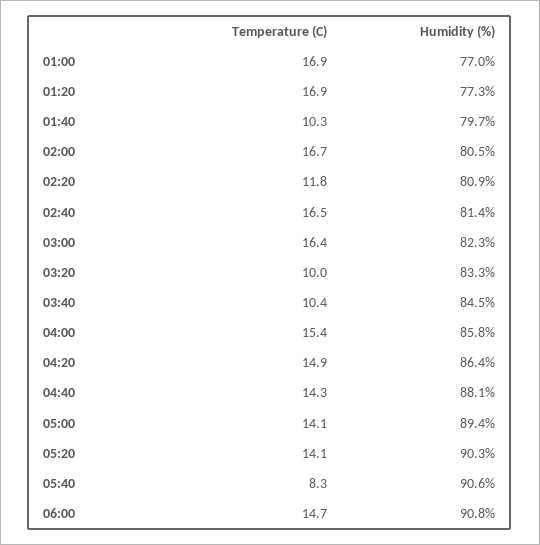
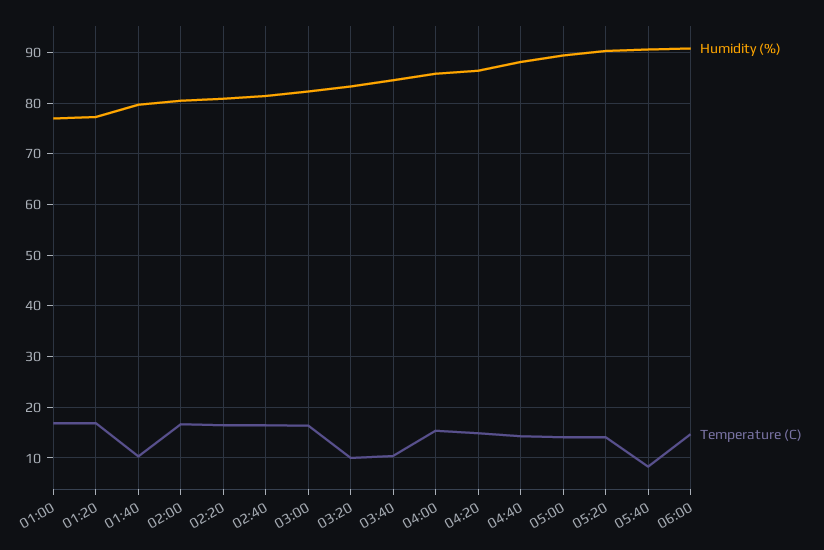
  {
    "Temperature (C)": {
      "01:00": 16.9,
      "01:20": 16.9,
      "01:40": 10.3,
      "02:00": 16.7,
-     "02:20": 11.8,
+     "02:20": 16,
      "02:40": 16.5,
      "03:00": 16.4,
      "03:20": 10,
      "03:40": 10.4,
      "04:00": 15.4,
      "04:20": 14.9,
      "04:40": 14.3,
      "05:00": 14.1,
      "05:20": 14.1,
      "05:40": 8.3,
      "06:00": 14.7
    },
    "Humidity (%)": {
      "01:00": 77,
      "01:20": 77.3,
      "01:40": 79.7,
      "02:00": 80.5,
      "02:20": 80.9,
      "02:40": 81.4,
      "03:00": 82.3,
      "03:20": 83.3,
      "03:40": 84.5,
      "04:00": 85.8,
      "04:20": 86.4,
      "04:40": 88.1,
      "05:00": 89.4,
      "05:20": 90.3,
      "05:40": 90.6,
      "06:00": 90.8
    }
  }

